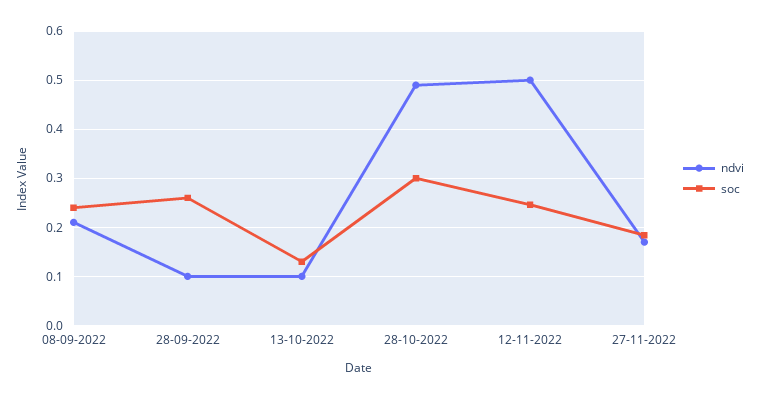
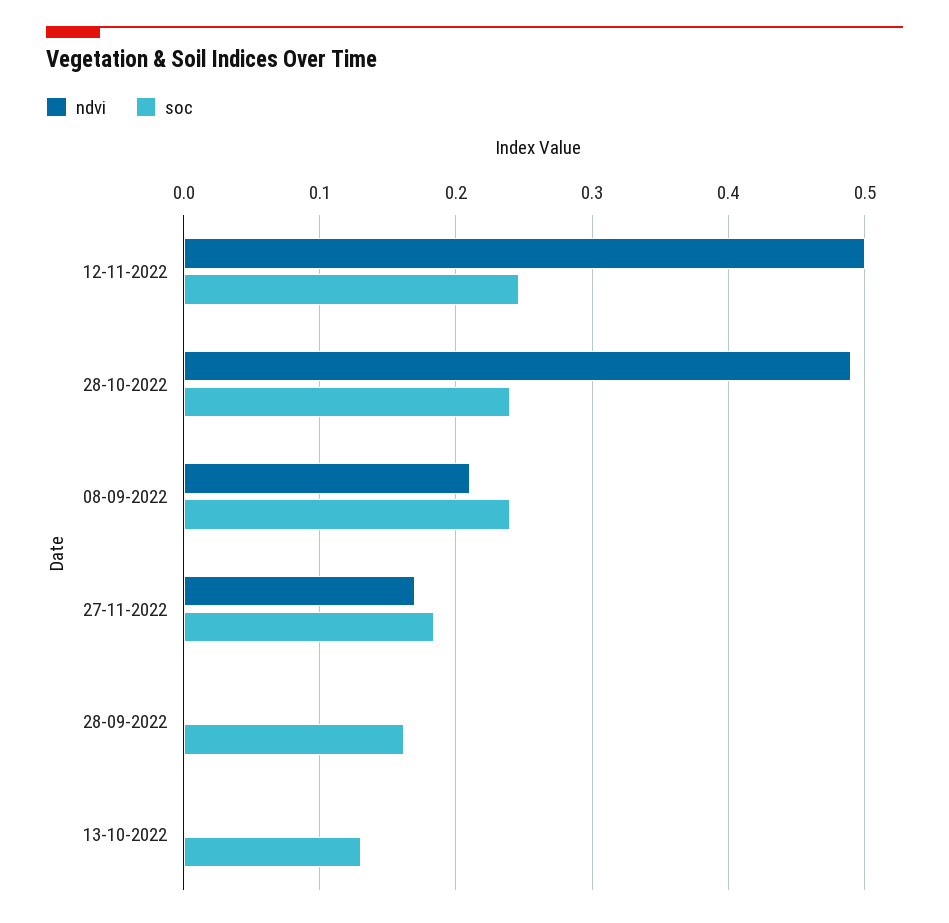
  {
    "ndvi": {
      "08-09-2022": 0.21,
-     "28-09-2022": 0.1,
+     "28-09-2022": 0,
-     "13-10-2022": 0.1,
+     "13-10-2022": 0,
      "28-10-2022": 0.49,
      "12-11-2022": 0.5,
      "27-11-2022": 0.17
    },
    "soc": {
      "08-09-2022": 0.24,
-     "28-09-2022": 0.26,
+     "28-09-2022": 0.16,
      "13-10-2022": 0.13,
-     "28-10-2022": 0.3,
+     "28-10-2022": 0.24,
      "12-11-2022": 0.25,
      "27-11-2022": 0.18
    }
  }

